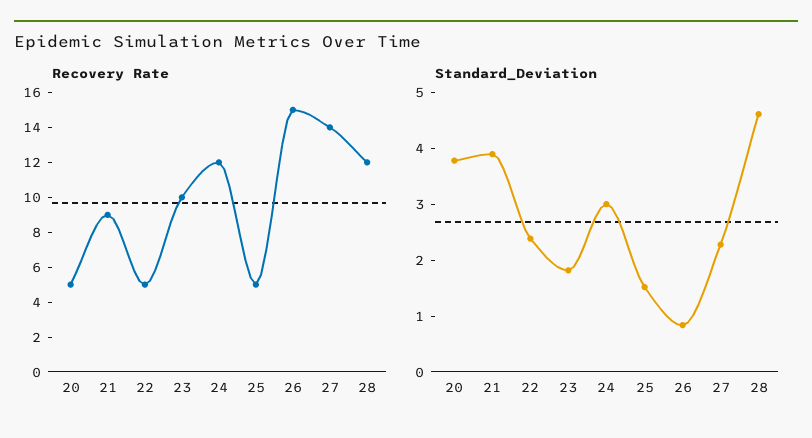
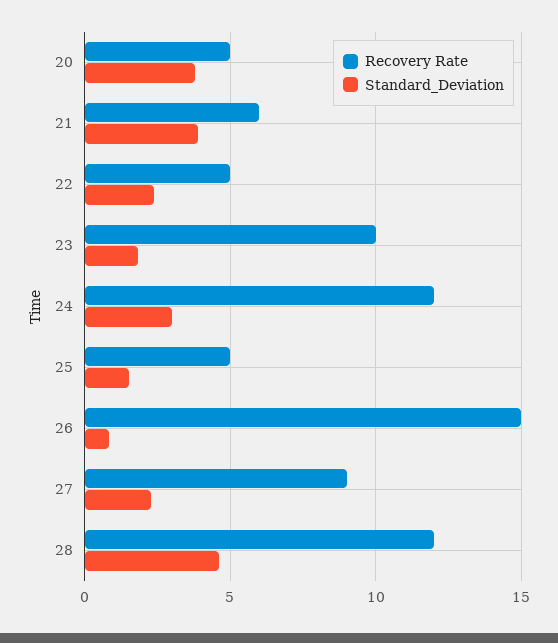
  {
    "Recovery Rate": {
      "20": 5,
-     "21": 9,
+     "21": 6,
      "22": 5,
      "23": 10,
      "24": 12,
      "25": 5,
      "26": 15,
-     "27": 14,
+     "27": 9,
      "28": 12
    },
    "Standard_Deviation": {
      "20": 3.8,
      "21": 3.8,
      "22": 2.4,
      "23": 1.8,
      "24": 3,
      "25": 1.6,
      "26": 0.8,
      "27": 2.2,
      "28": 4.6
    }
  }

